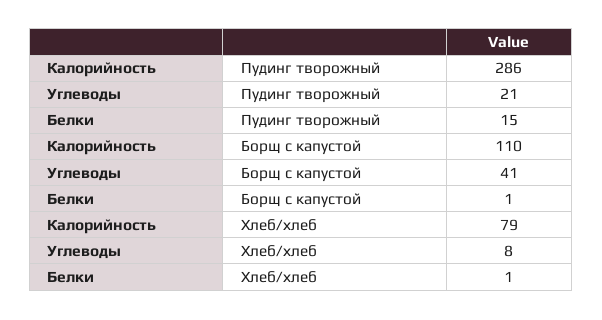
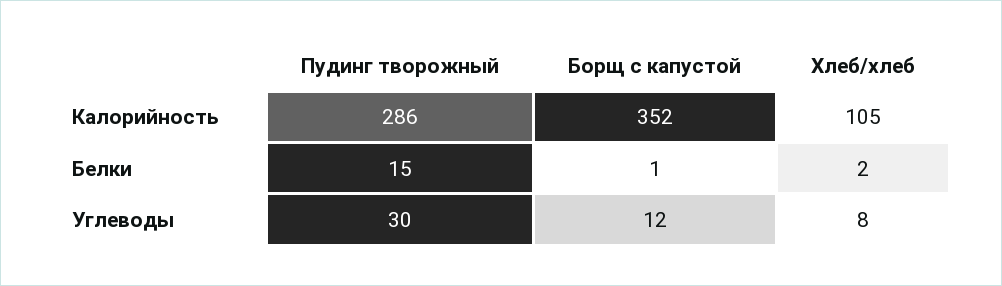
  {
    "Калорийность": {
      "Пудинг творожный": 286,
-     "Борщ с капустой": 110,
+     "Борщ с капустой": 352,
-     "Хлеб/хлеб": 79
+     "Хлеб/хлеб": 105
    },
    "Углеводы": {
-     "Пудинг творожный": 21,
+     "Пудинг творожный": 30,
-     "Борщ с капустой": 41,
+     "Борщ с капустой": 12,
      "Хлеб/хлеб": 8
    },
    "Белки": {
      "Пудинг творожный": 15,
      "Борщ с капустой": 1,
-     "Хлеб/хлеб": 1
+     "Хлеб/хлеб": 2
    }
  }

